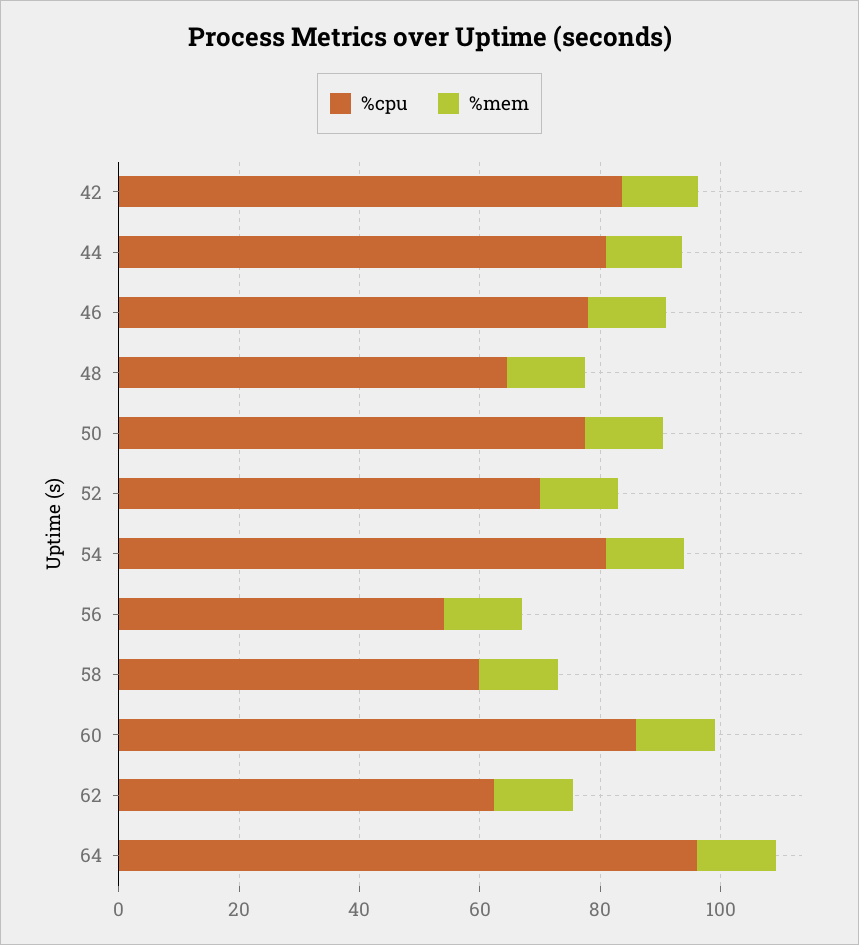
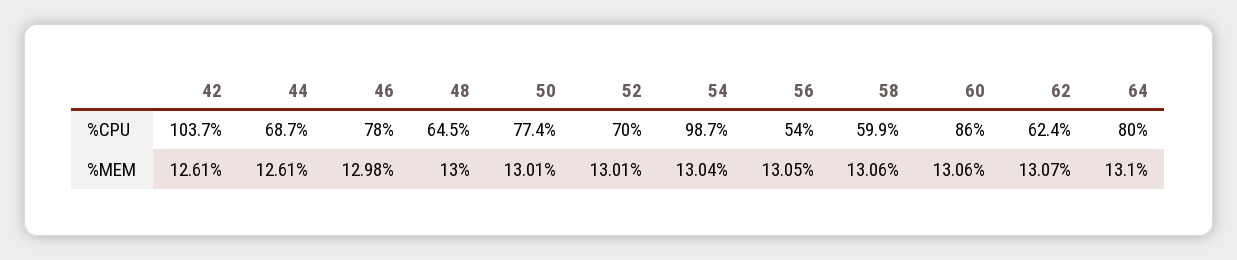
  {
    "%cpu": {
-     "42": 85,
+     "42": 103.7,
-     "44": 80,
+     "44": 68.7,
      "46": 78,
      "48": 64.5,
      "50": 77.4,
      "52": 70,
-     "54": 80,
+     "54": 98.7,
      "56": 54,
      "58": 59.9,
      "60": 86,
      "62": 62.4,
-     "64": 95
+     "64": 80
    },
    "%mem": {
      "42": 12.61,
      "44": 12.61,
      "46": 12.98,
      "48": 13,
      "50": 13.01,
      "52": 13.01,
      "54": 13.04,
      "56": 13.05,
      "58": 13.06,
      "60": 13.06,
      "62": 13.07,
      "64": 13.1
    }
  }

